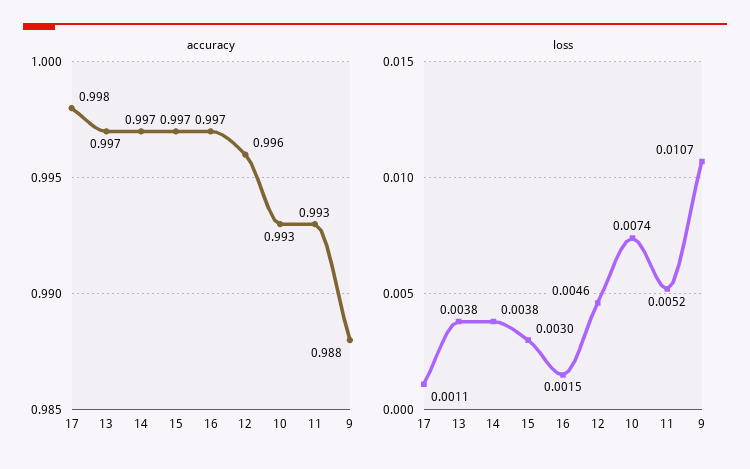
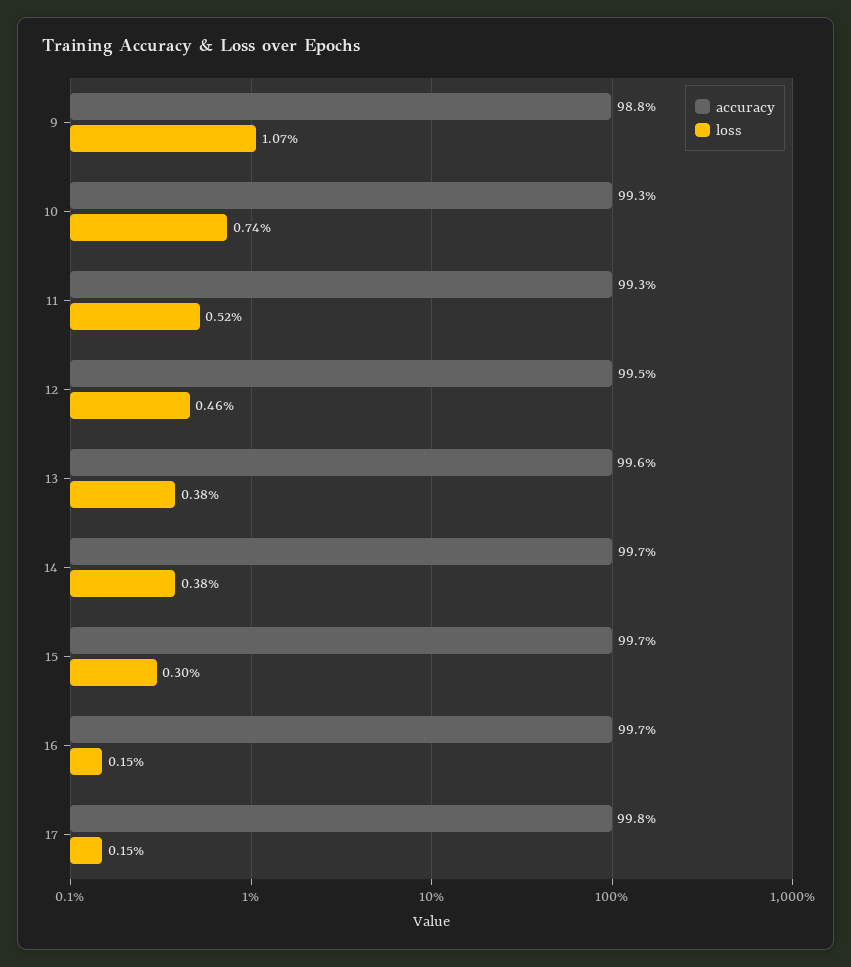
  {
    "accuracy": {
      "17": 0.998,
-     "13": 0.997,
+     "13": 0.996,
      "14": 0.997,
      "15": 0.997,
      "16": 0.997,
-     "12": 0.996,
+     "12": 0.995,
      "10": 0.993,
      "11": 0.993,
      "9": 0.988
    },
    "loss": {
-     "17": 0.0011,
+     "17": 0.0015,
      "13": 0.0038,
      "14": 0.0038,
      "15": 0.003,
      "16": 0.0015,
      "12": 0.0046,
      "10": 0.0074,
      "11": 0.0052,
      "9": 0.0107
    }
  }

